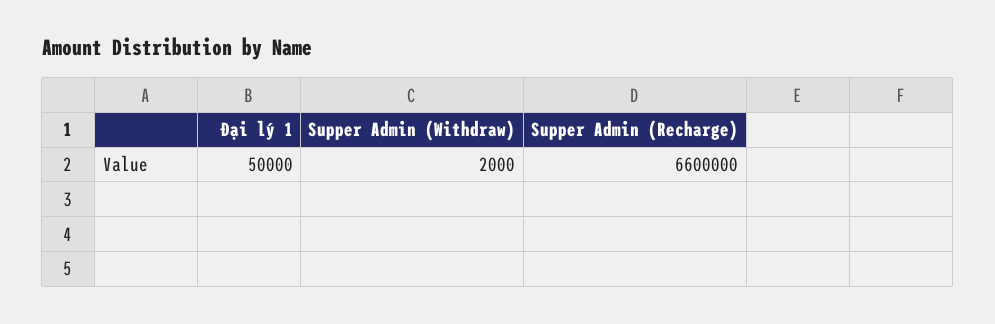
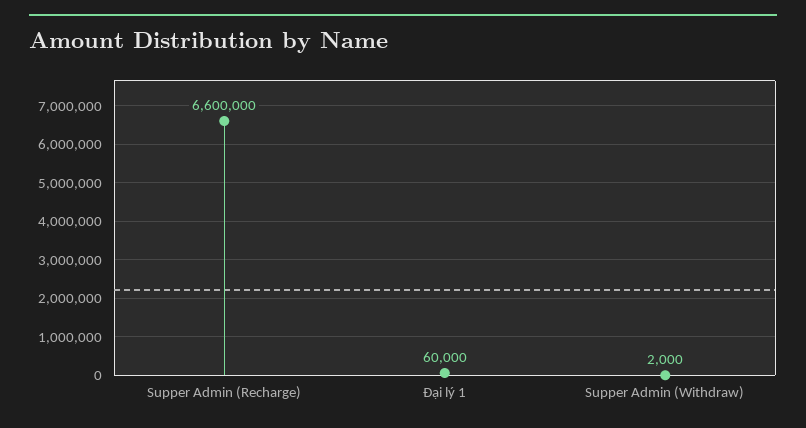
  {
-   "Đại lý 1": 50000,
+   "Đại lý 1": 60000,
    "Supper Admin (Withdraw)": 2000,
    "Supper Admin (Recharge)": 6600000
  }

